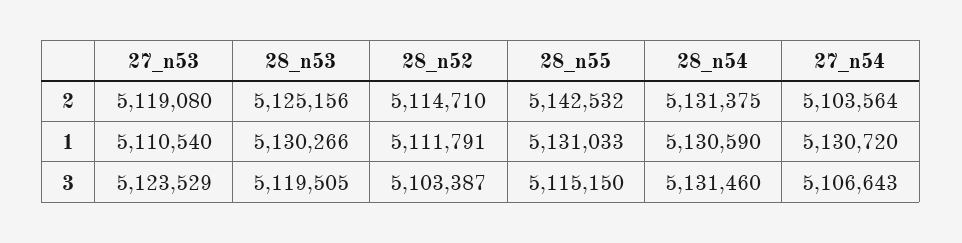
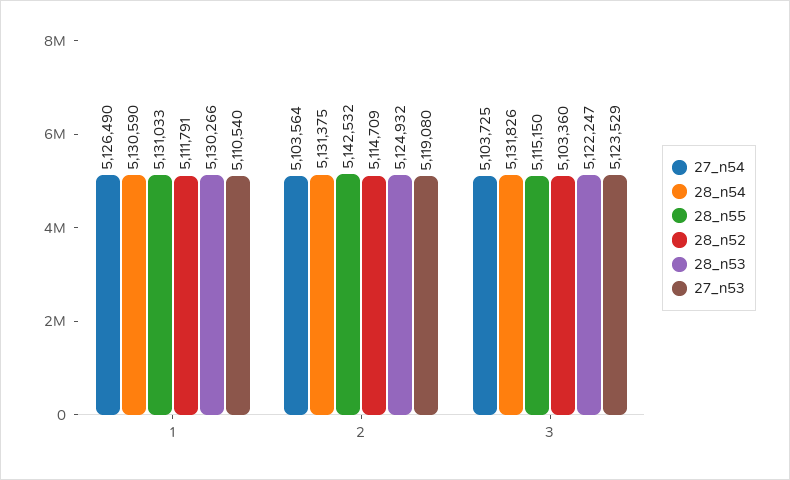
  {
    "27_n53": {
      "2": 5119080,
      "1": 5110540,
      "3": 5123529
    },
    "28_n53": {
-     "2": 5125156,
+     "2": 5124932,
      "1": 5130266,
-     "3": 5119505
+     "3": 5122247
    },
    "28_n52": {
-     "2": 5114710,
+     "2": 5114709,
      "1": 5111791,
-     "3": 5103387
+     "3": 5103360
    },
    "28_n55": {
      "2": 5142532,
      "1": 5131033,
      "3": 5115150
    },
    "28_n54": {
      "2": 5131375,
      "1": 5130590,
-     "3": 5131460
+     "3": 5131826
    },
    "27_n54": {
      "2": 5103564,
-     "1": 5130720,
+     "1": 5126490,
-     "3": 5106643
+     "3": 5103725
    }
  }

